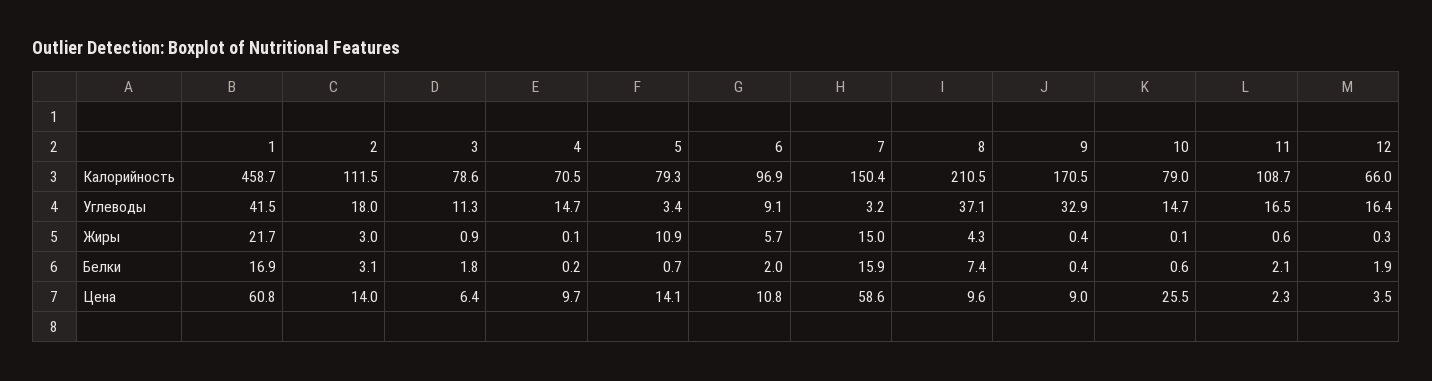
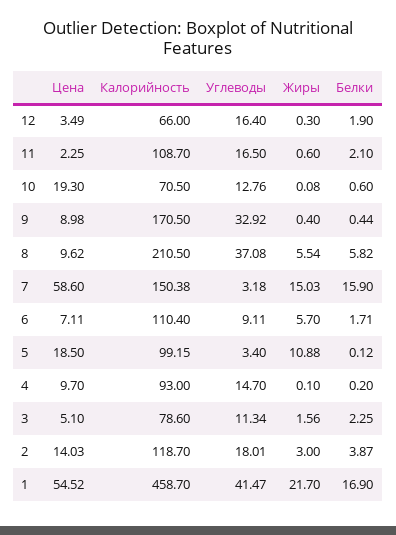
  {
    "1": {
      "Калорийность": 458.7,
      "Углеводы": 41.47,
      "Жиры": 21.7,
      "Белки": 16.9,
-     "Цена": 60.8
+     "Цена": 54.52
    },
    "2": {
-     "Калорийность": 111.5,
+     "Калорийность": 118.7,
      "Углеводы": 18.01,
      "Жиры": 3,
-     "Белки": 3.1,
+     "Белки": 3.87,
      "Цена": 14.03
    },
    "3": {
      "Калорийность": 78.6,
      "Углеводы": 11.34,
-     "Жиры": 0.9,
+     "Жиры": 1.56,
-     "Белки": 1.8,
+     "Белки": 2.25,
-     "Цена": 6.4
+     "Цена": 5.1
    },
    "4": {
-     "Калорийность": 70.5,
+     "Калорийность": 93,
      "Углеводы": 14.7,
      "Жиры": 0.1,
      "Белки": 0.2,
      "Цена": 9.7
    },
    "5": {
-     "Калорийность": 79.3,
+     "Калорийность": 99.15,
      "Углеводы": 3.4,
      "Жиры": 10.88,
-     "Белки": 0.7,
+     "Белки": 0.12,
-     "Цена": 14.1
+     "Цена": 18.5
    },
    "6": {
-     "Калорийность": 96.9,
+     "Калорийность": 110.4,
      "Углеводы": 9.11,
      "Жиры": 5.7,
-     "Белки": 2,
+     "Белки": 1.71,
-     "Цена": 10.8
+     "Цена": 7.11
    },
    "7": {
      "Калорийность": 150.38,
      "Углеводы": 3.18,
      "Жиры": 15.03,
      "Белки": 15.9,
      "Цена": 58.6
    },
    "8": {
      "Калорийность": 210.5,
      "Углеводы": 37.08,
-     "Жиры": 4.3,
+     "Жиры": 5.54,
-     "Белки": 7.4,
+     "Белки": 5.82,
      "Цена": 9.62
    },
    "9": {
      "Калорийность": 170.5,
      "Углеводы": 32.92,
      "Жиры": 0.4,
      "Белки": 0.44,
      "Цена": 8.98
    },
    "10": {
-     "Калорийность": 79,
+     "Калорийность": 70.5,
-     "Углеводы": 14.7,
+     "Углеводы": 12.76,
      "Жиры": 0.08,
      "Белки": 0.6,
-     "Цена": 25.5
+     "Цена": 19.3
    },
    "11": {
      "Калорийность": 108.7,
      "Углеводы": 16.5,
      "Жиры": 0.6,
      "Белки": 2.1,
      "Цена": 2.25
    },
    "12": {
      "Калорийность": 66,
      "Углеводы": 16.4,
      "Жиры": 0.3,
      "Белки": 1.9,
      "Цена": 3.49
    }
  }

